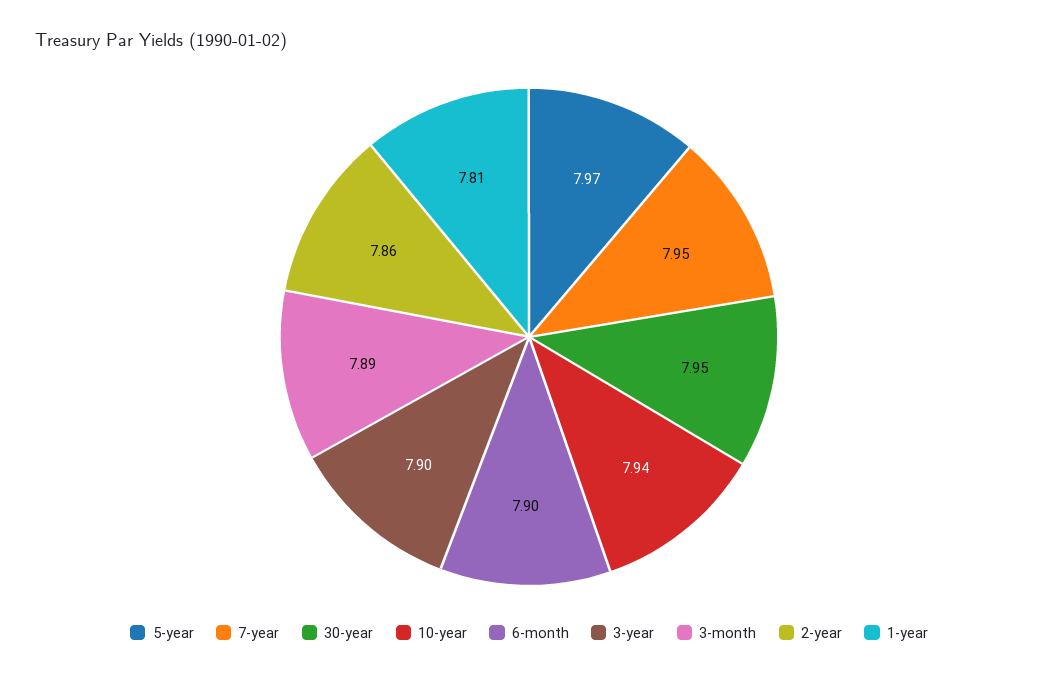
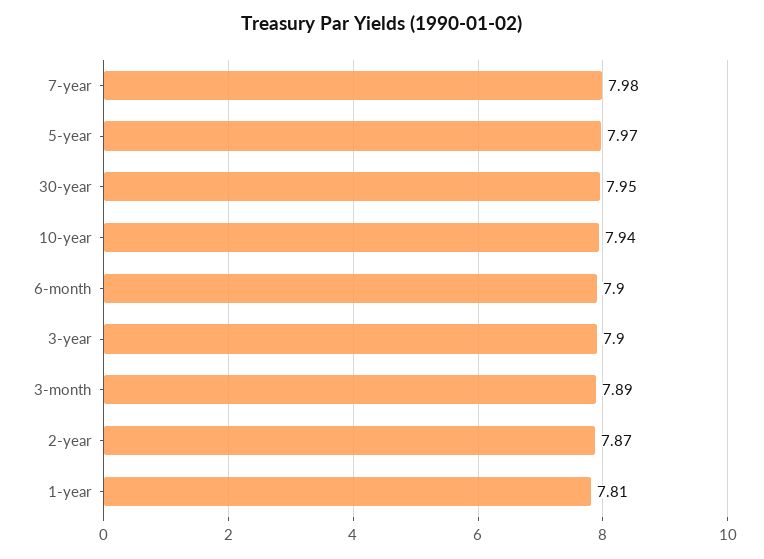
  {
    "5-year": 7.97,
-   "7-year": 7.95,
+   "7-year": 7.98,
    "30-year": 7.95,
    "10-year": 7.94,
    "6-month": 7.9,
    "3-year": 7.9,
    "3-month": 7.89,
-   "2-year": 7.86,
+   "2-year": 7.87,
    "1-year": 7.81
  }

